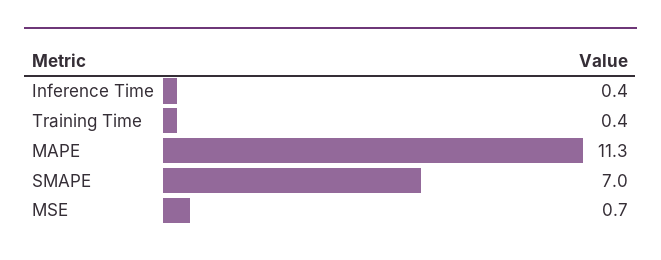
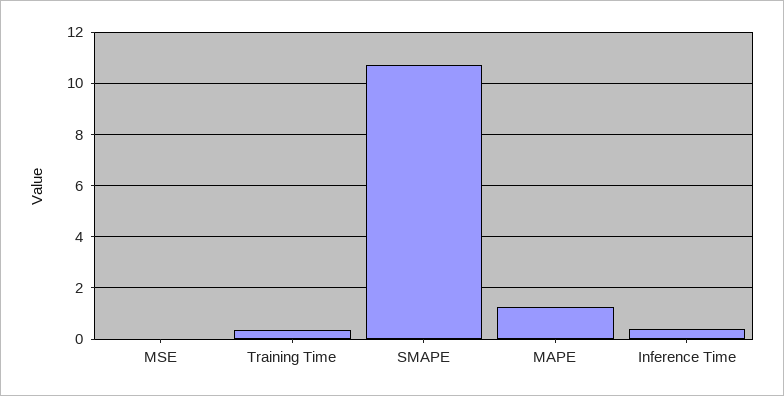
  {
    "Inference Time": 0.4,
    "Training Time": 0.4,
-   "MAPE": 11.3,
+   "MAPE": 1.25,
-   "SMAPE": 7,
+   "SMAPE": 10.75,
-   "MSE": 0.7
+   "MSE": 0
  }

